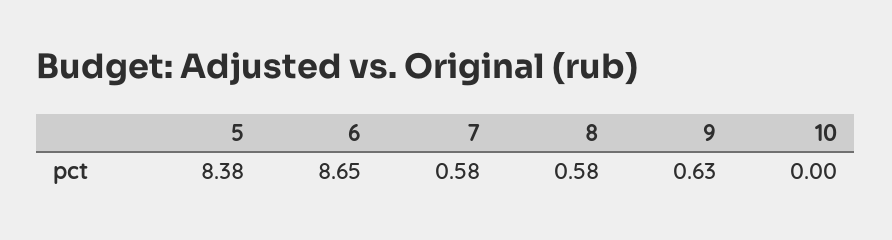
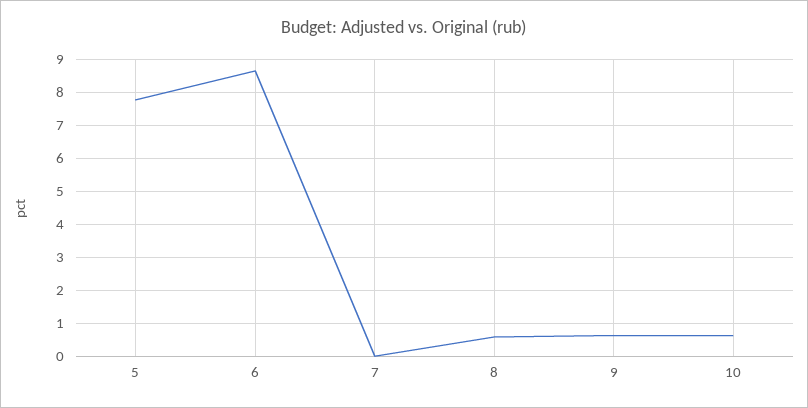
  {
-   "5": 8.38,
+   "5": 7.8,
    "6": 8.65,
-   "7": 0.58,
+   "7": 0,
    "8": 0.58,
    "9": 0.63,
-   "10": 0
+   "10": 0.6
  }

